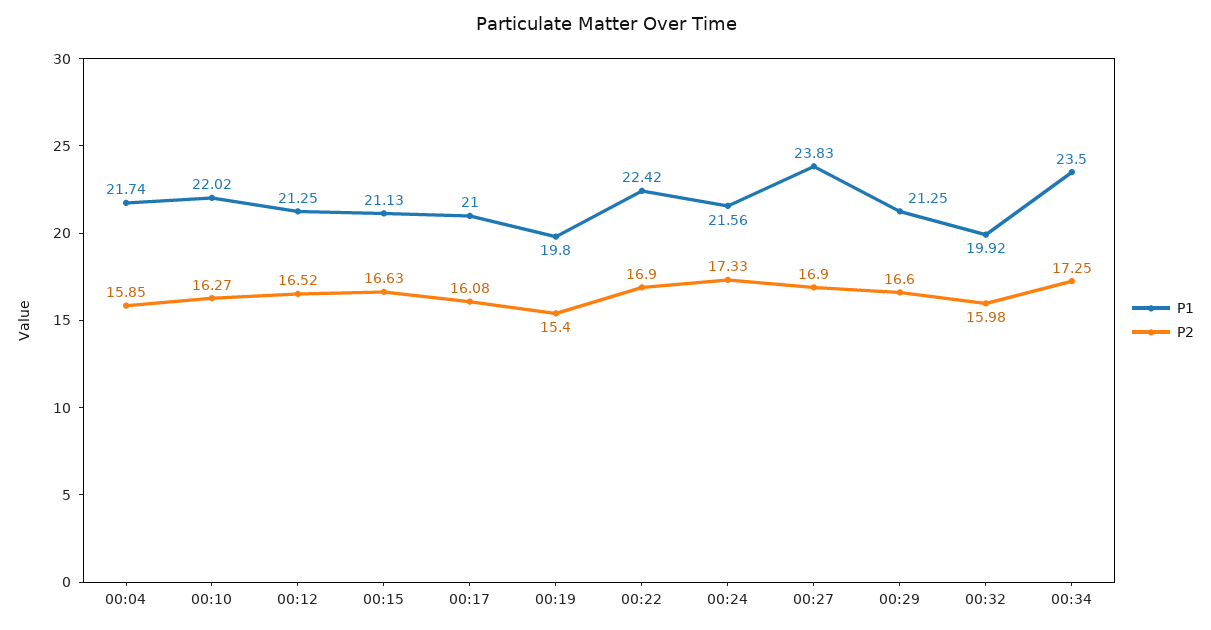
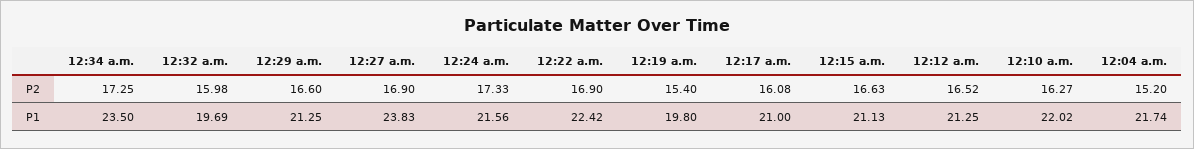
  {
    "P1": {
      "00:04": 21.74,
      "00:10": 22.02,
      "00:12": 21.25,
      "00:15": 21.13,
      "00:17": 21,
      "00:19": 19.8,
      "00:22": 22.42,
      "00:24": 21.56,
      "00:27": 23.83,
      "00:29": 21.25,
-     "00:32": 19.92,
+     "00:32": 19.69,
      "00:34": 23.5
    },
    "P2": {
-     "00:04": 15.85,
+     "00:04": 15.2,
      "00:10": 16.27,
      "00:12": 16.52,
      "00:15": 16.63,
      "00:17": 16.08,
      "00:19": 15.4,
      "00:22": 16.9,
      "00:24": 17.33,
      "00:27": 16.9,
      "00:29": 16.6,
      "00:32": 15.98,
      "00:34": 17.25
    }
  }

